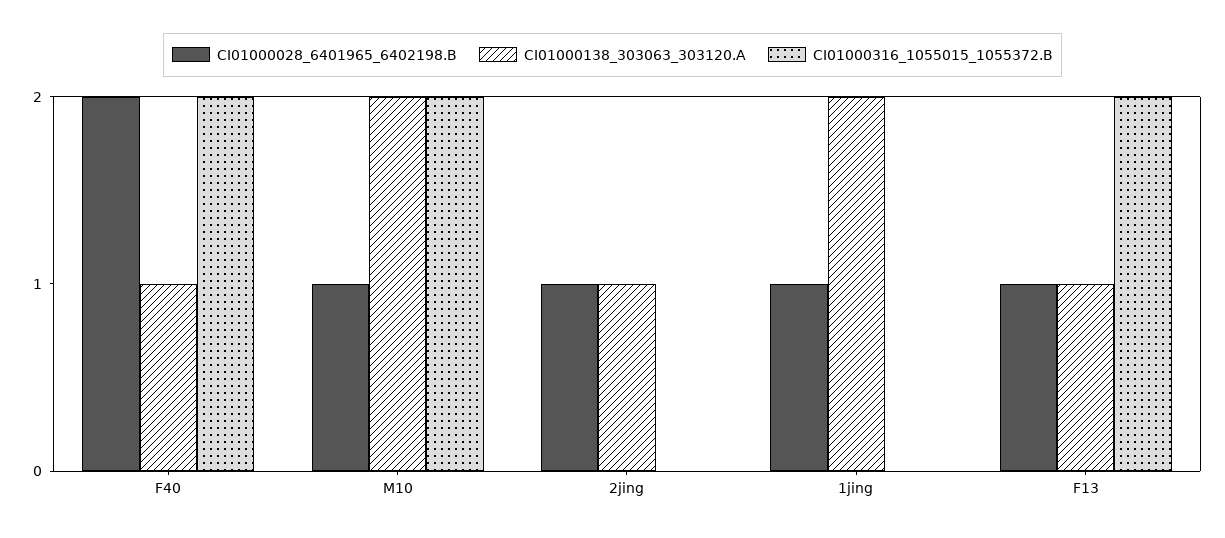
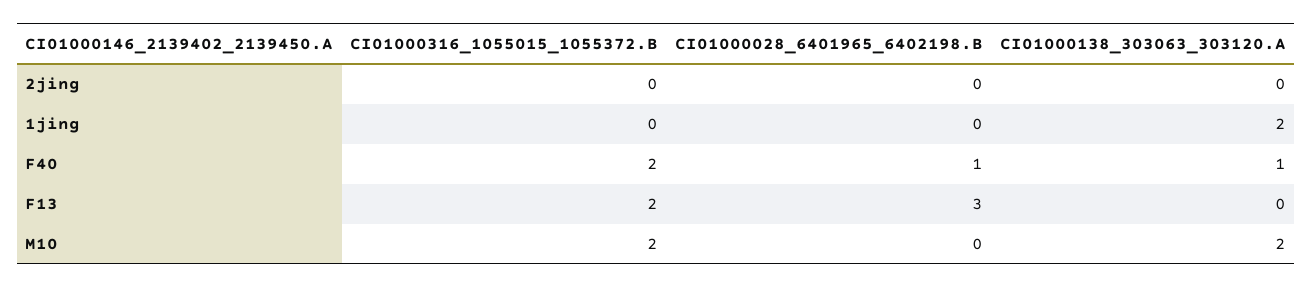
  {
    "CI01000028_6401965_6402198.B": {
-     "F40": 2,
+     "F40": 1,
-     "M10": 1,
+     "M10": 0,
-     "2jing": 1,
+     "2jing": 0,
-     "1jing": 1,
+     "1jing": 0,
-     "F13": 1
+     "F13": 3
    },
    "CI01000138_303063_303120.A": {
      "F40": 1,
      "M10": 2,
-     "2jing": 1,
+     "2jing": 0,
      "1jing": 2,
-     "F13": 1
+     "F13": 0
    },
    "CI01000316_1055015_1055372.B": {
      "F40": 2,
      "M10": 2,
      "2jing": 0,
      "1jing": 0,
      "F13": 2
    }
  }

